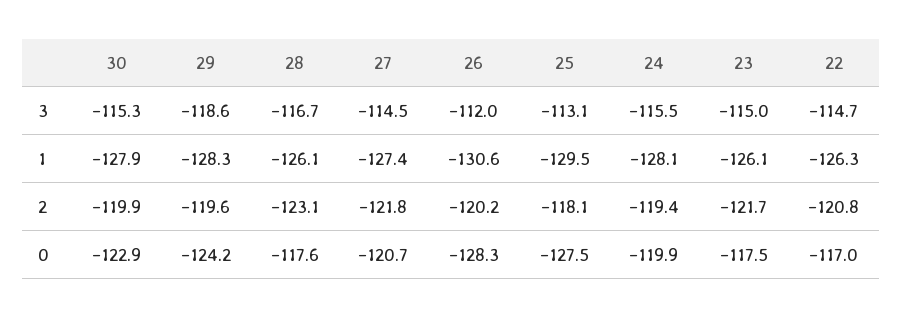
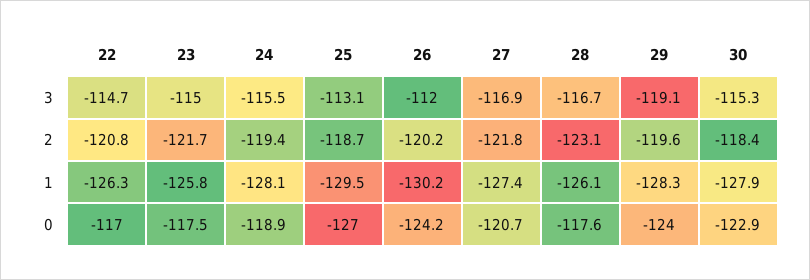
  {
    "30": {
      "3": -115.3,
      "1": -127.9,
-     "2": -119.9,
+     "2": -118.4,
      "0": -122.9
    },
    "29": {
-     "3": -118.6,
+     "3": -119.1,
      "1": -128.3,
      "2": -119.6,
-     "0": -124.2
+     "0": -124
    },
    "28": {
      "3": -116.7,
      "1": -126.1,
      "2": -123.1,
      "0": -117.6
    },
    "27": {
-     "3": -114.5,
+     "3": -116.9,
      "1": -127.4,
      "2": -121.8,
      "0": -120.7
    },
    "26": {
      "3": -112,
-     "1": -130.6,
+     "1": -130.2,
      "2": -120.2,
-     "0": -128.3
+     "0": -124.2
    },
    "25": {
      "3": -113.1,
      "1": -129.5,
-     "2": -118.1,
+     "2": -118.7,
-     "0": -127.5
+     "0": -127
    },
    "24": {
      "3": -115.5,
      "1": -128.1,
      "2": -119.4,
-     "0": -119.9
+     "0": -118.9
    },
    "23": {
      "3": -115,
-     "1": -126.1,
+     "1": -125.8,
      "2": -121.7,
      "0": -117.5
    },
    "22": {
      "3": -114.7,
      "1": -126.3,
      "2": -120.8,
      "0": -117
    }
  }

